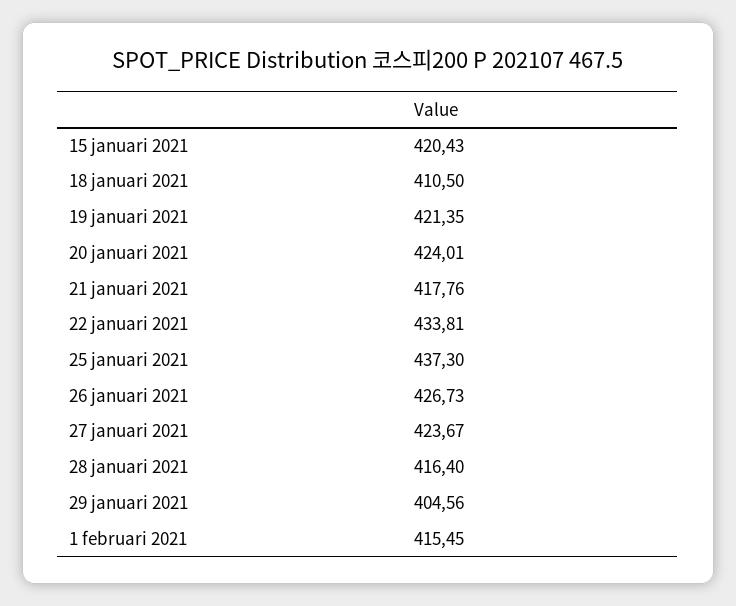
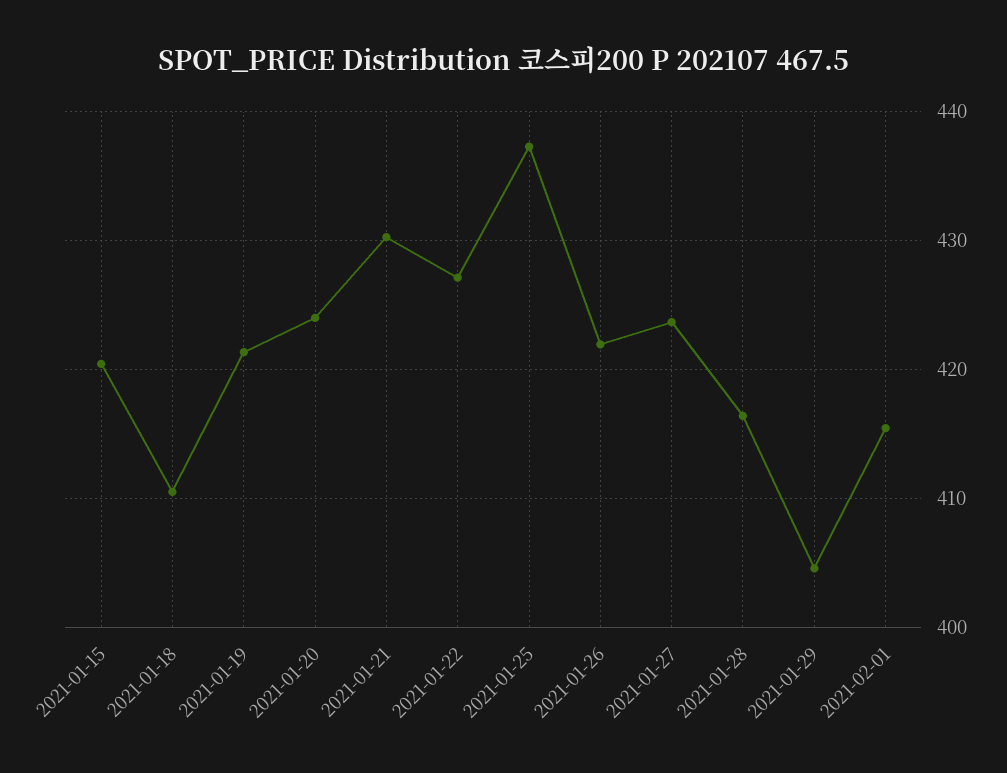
  {
    "15 januari 2021": 420.43,
    "18 januari 2021": 410.5,
    "19 januari 2021": 421.35,
    "20 januari 2021": 424.01,
-   "21 januari 2021": 417.76,
+   "21 januari 2021": 430,
-   "22 januari 2021": 433.81,
+   "22 januari 2021": 427,
    "25 januari 2021": 437.3,
-   "26 januari 2021": 426.73,
+   "26 januari 2021": 422,
    "27 januari 2021": 423.67,
    "28 januari 2021": 416.4,
    "29 januari 2021": 404.56,
    "1 februari 2021": 415.45
  }

